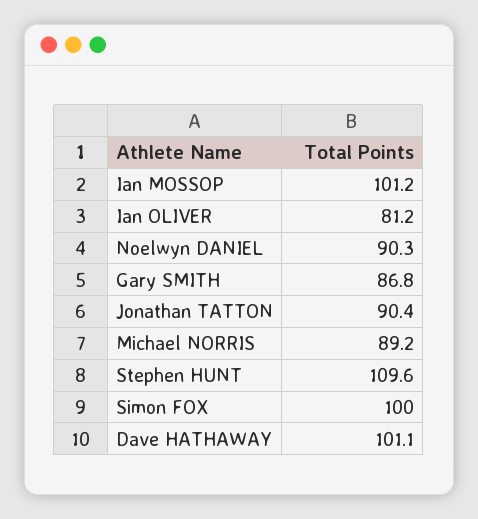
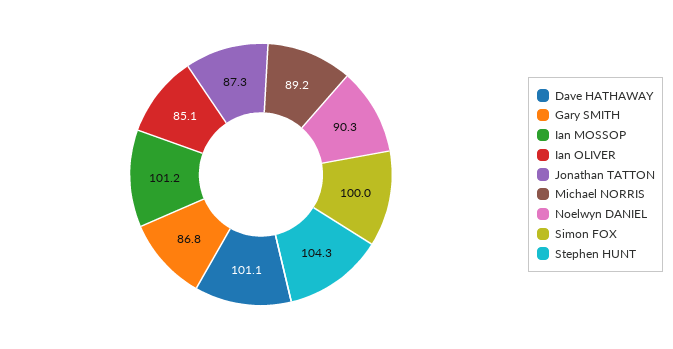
  {
    "Ian MOSSOP": 101.2,
-   "Ian OLIVER": 81.2,
+   "Ian OLIVER": 85.1,
    "Noelwyn DANIEL": 90.3,
    "Gary SMITH": 86.8,
-   "Jonathan TATTON": 90.4,
+   "Jonathan TATTON": 87.3,
    "Michael NORRIS": 89.2,
-   "Stephen HUNT": 109.6,
+   "Stephen HUNT": 104.3,
    "Simon FOX": 100,
    "Dave HATHAWAY": 101.1
  }

